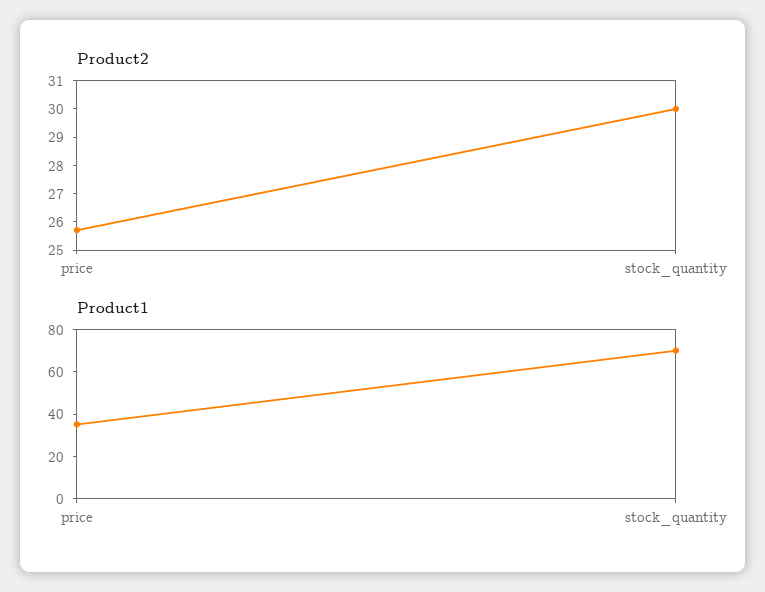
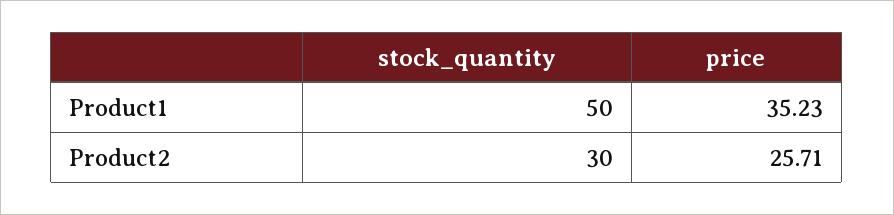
  {
    "Product2": {
      "price": 25.71,
      "stock_quantity": 30
    },
    "Product1": {
      "price": 35.23,
-     "stock_quantity": 70
+     "stock_quantity": 50
    }
  }

